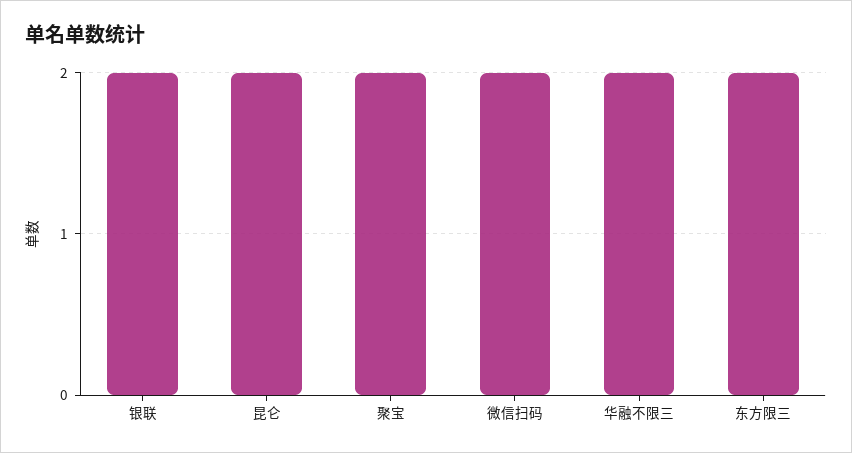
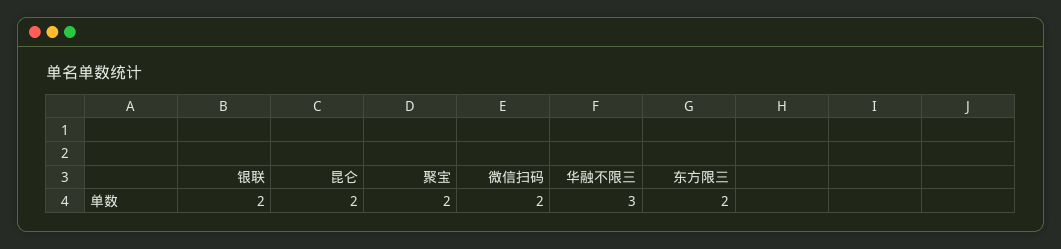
  {
    "银联": 2,
    "昆仑": 2,
    "聚宝": 2,
    "微信扫码": 2,
-   "华融不限三": 2,
+   "华融不限三": 3,
    "东方限三": 2
  }

